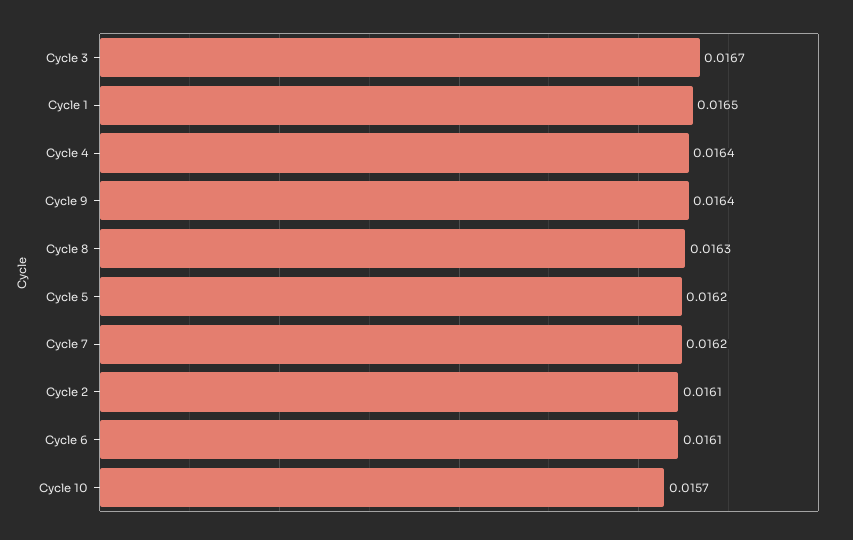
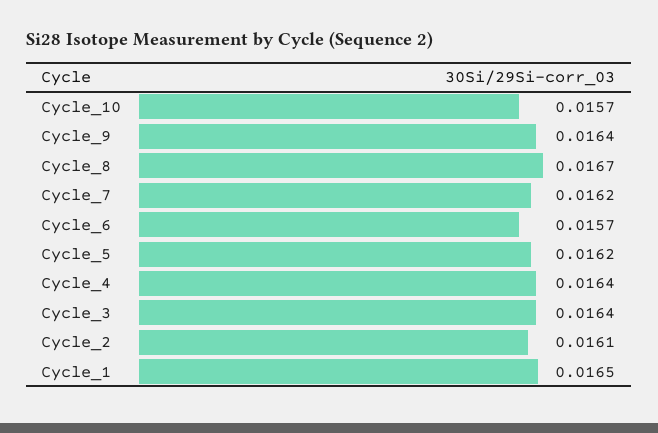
  {
-   "Cycle 3": 0.0167,
+   "Cycle 3": 0.0164,
    "Cycle 1": 0.0165,
    "Cycle 4": 0.0164,
    "Cycle 9": 0.0164,
-   "Cycle 8": 0.0163,
+   "Cycle 8": 0.0167,
    "Cycle 5": 0.0162,
    "Cycle 7": 0.0162,
    "Cycle 2": 0.0161,
-   "Cycle 6": 0.0161,
+   "Cycle 6": 0.0157,
    "Cycle 10": 0.0157
  }

